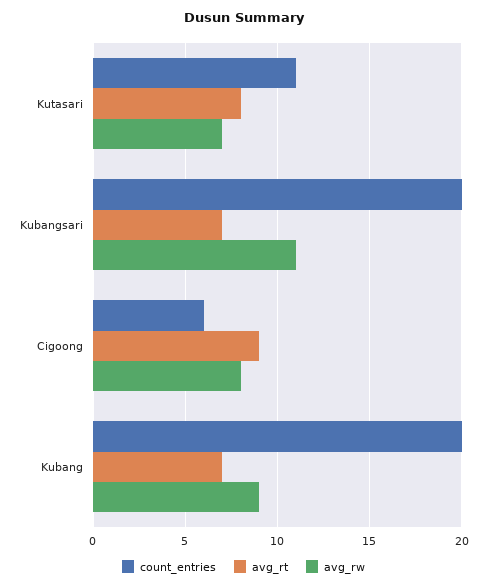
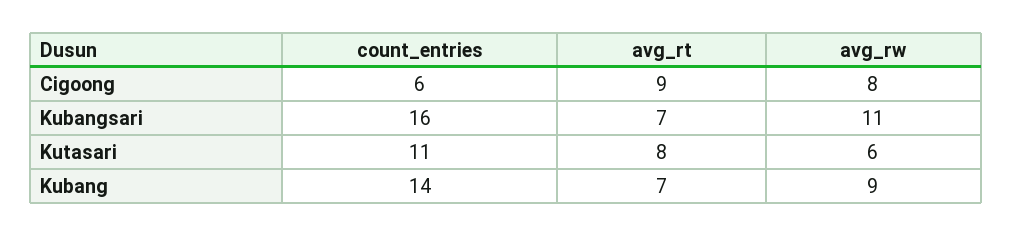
  {
    "count_entries": {
      "Kutasari": 11,
-     "Kubangsari": 20,
+     "Kubangsari": 16,
      "Cigoong": 6,
-     "Kubang": 20
+     "Kubang": 14
    },
    "avg_rt": {
      "Kutasari": 8,
      "Kubangsari": 7,
      "Cigoong": 9,
      "Kubang": 7
    },
    "avg_rw": {
-     "Kutasari": 7,
+     "Kutasari": 6,
      "Kubangsari": 11,
      "Cigoong": 8,
      "Kubang": 9
    }
  }

